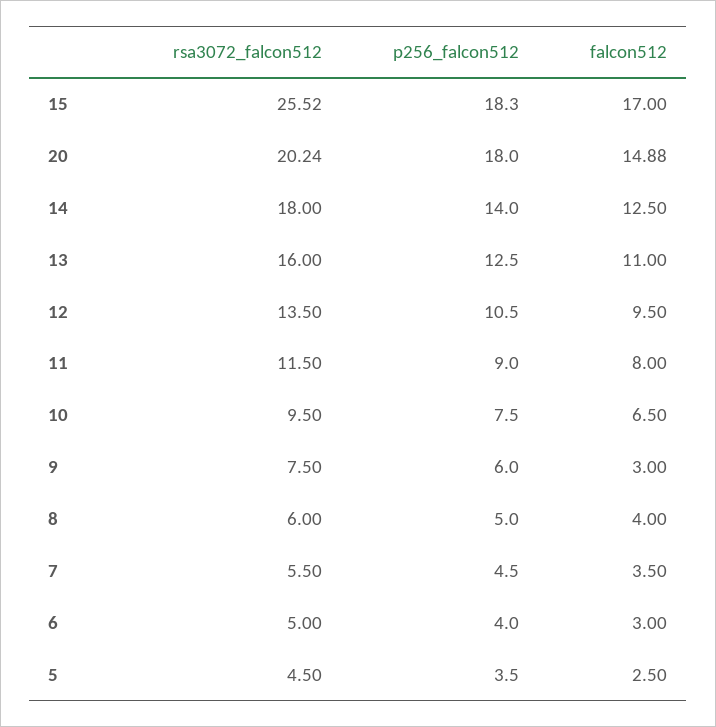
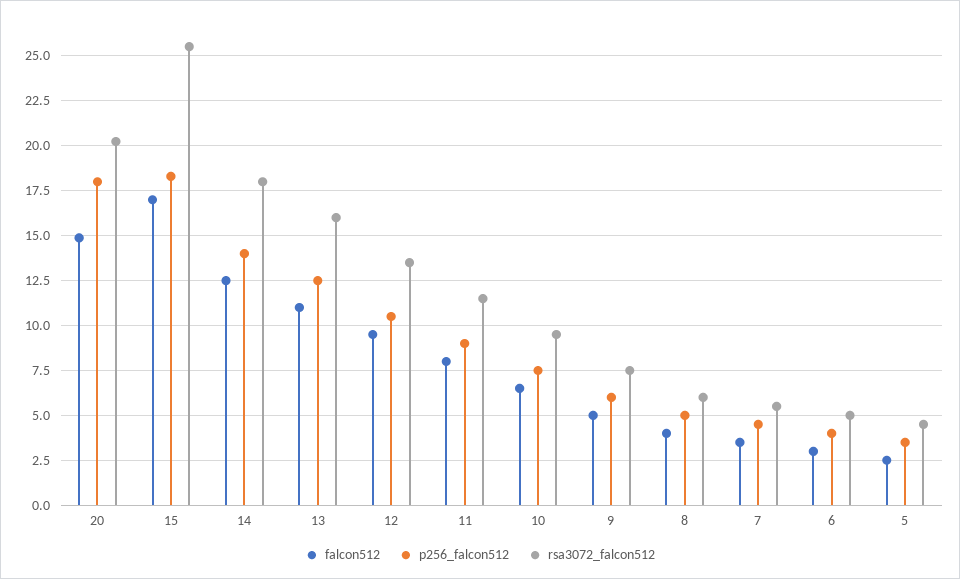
  {
    "rsa3072_falcon512": {
      "15": 25.52,
      "20": 20.24,
      "14": 18,
      "13": 16,
      "12": 13.5,
      "11": 11.5,
      "10": 9.5,
      "9": 7.5,
      "8": 6,
      "7": 5.5,
      "6": 5,
      "5": 4.5
    },
    "p256_falcon512": {
      "15": 18.3,
      "20": 18,
      "14": 14,
      "13": 12.5,
      "12": 10.5,
      "11": 9,
      "10": 7.5,
      "9": 6,
      "8": 5,
      "7": 4.5,
      "6": 4,
      "5": 3.5
    },
    "falcon512": {
      "15": 17,
      "20": 14.88,
      "14": 12.5,
      "13": 11,
      "12": 9.5,
      "11": 8,
      "10": 6.5,
-     "9": 3,
+     "9": 5,
      "8": 4,
      "7": 3.5,
      "6": 3,
      "5": 2.5
    }
  }

